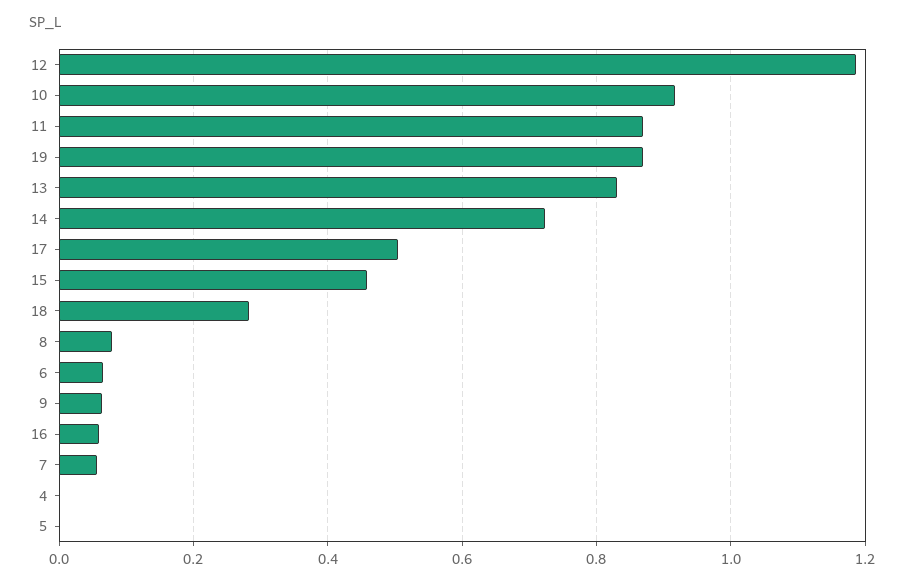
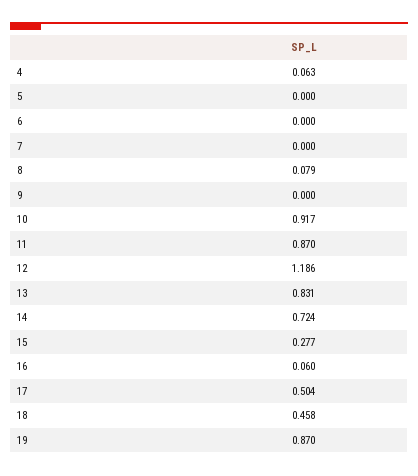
  {
    "12": 1.186,
    "10": 0.917,
    "11": 0.87,
    "19": 0.87,
    "13": 0.831,
    "14": 0.724,
    "17": 0.504,
-   "15": 0.46,
+   "15": 0.277,
-   "18": 0.28,
+   "18": 0.458,
    "8": 0.079,
-   "6": 0.06,
+   "6": 0,
-   "9": 0.06,
+   "9": 0,
    "16": 0.06,
-   "7": 0.06,
+   "7": 0,
-   "4": 0,
+   "4": 0.063,
    "5": 0
  }

